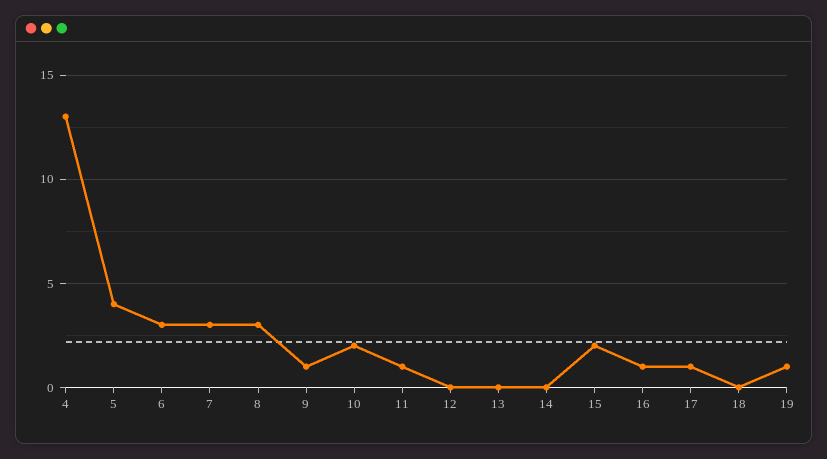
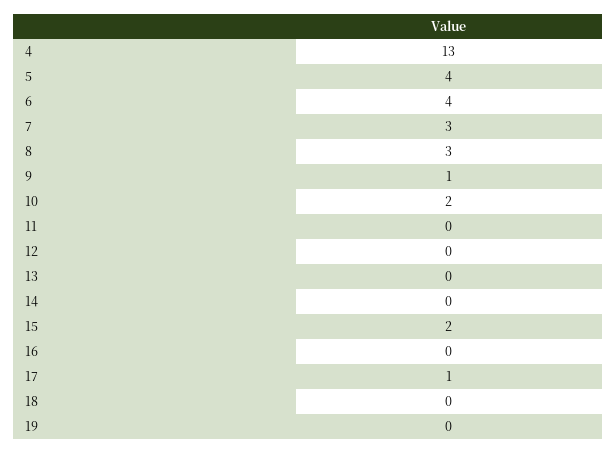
  {
    "4": 13,
    "5": 4,
-   "6": 3,
+   "6": 4,
    "7": 3,
    "8": 3,
    "9": 1,
    "10": 2,
-   "11": 1,
+   "11": 0,
    "12": 0,
    "13": 0,
    "14": 0,
    "15": 2,
-   "16": 1,
+   "16": 0,
    "17": 1,
    "18": 0,
-   "19": 1
+   "19": 0
  }

